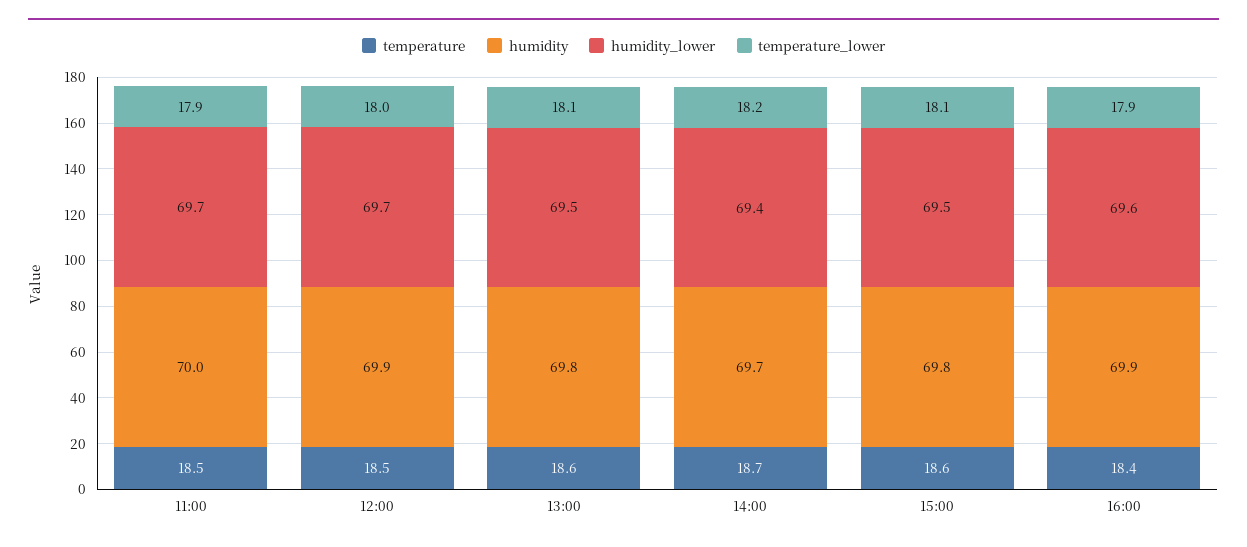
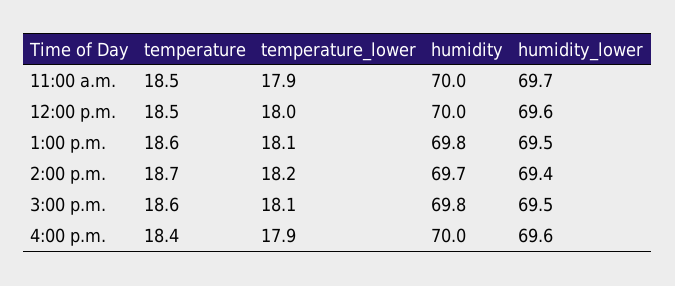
  {
    "temperature": {
      "11:00": 18.5,
      "12:00": 18.5,
      "13:00": 18.6,
      "14:00": 18.7,
      "15:00": 18.6,
      "16:00": 18.4
    },
    "humidity": {
      "11:00": 70,
-     "12:00": 69.9,
+     "12:00": 70,
      "13:00": 69.8,
      "14:00": 69.7,
      "15:00": 69.8,
-     "16:00": 69.9
+     "16:00": 70
    },
    "humidity_lower": {
      "11:00": 69.7,
-     "12:00": 69.7,
+     "12:00": 69.6,
      "13:00": 69.5,
      "14:00": 69.4,
      "15:00": 69.5,
      "16:00": 69.6
    },
    "temperature_lower": {
      "11:00": 17.9,
      "12:00": 18,
      "13:00": 18.1,
      "14:00": 18.2,
      "15:00": 18.1,
      "16:00": 17.9
    }
  }

